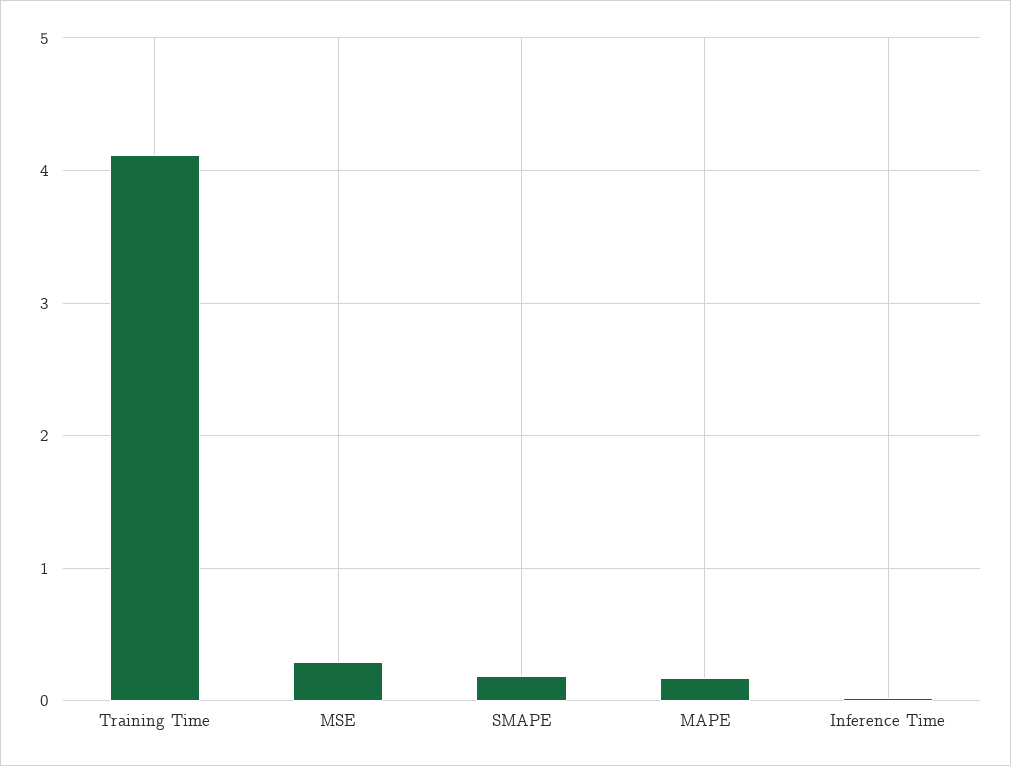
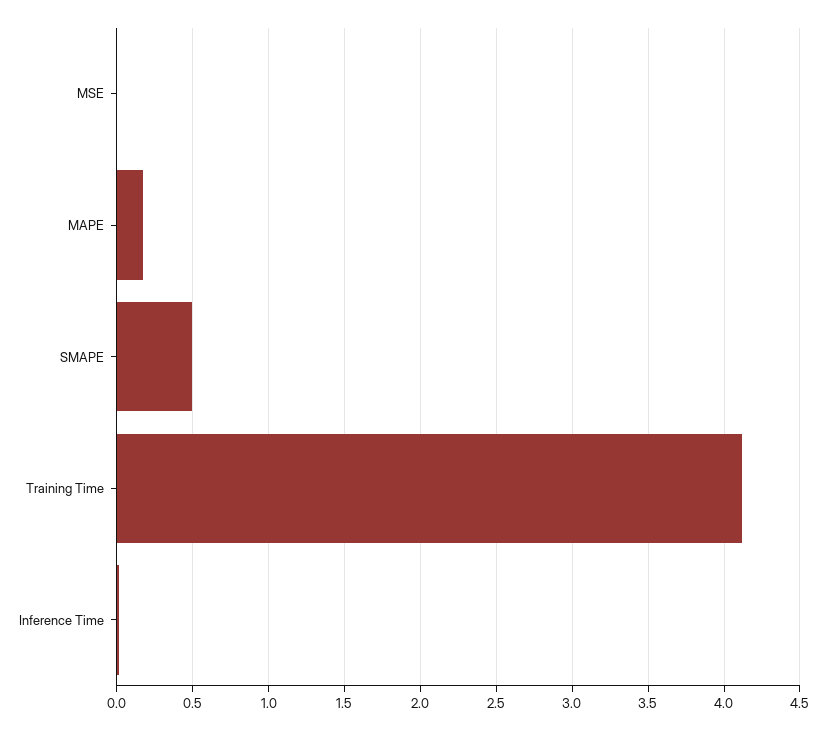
  {
    "Training Time": 4.1,
-   "MSE": 0.3,
+   "MSE": 0,
-   "SMAPE": 0.2,
+   "SMAPE": 0.5,
    "MAPE": 0.15,
    "Inference Time": 0
  }

